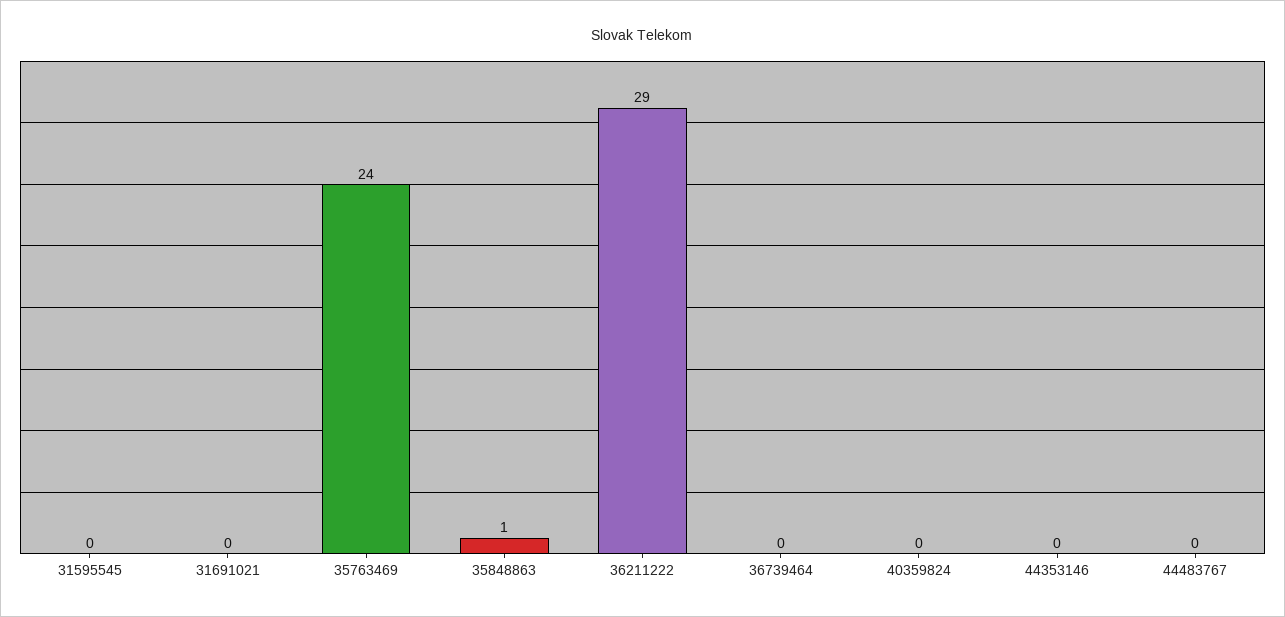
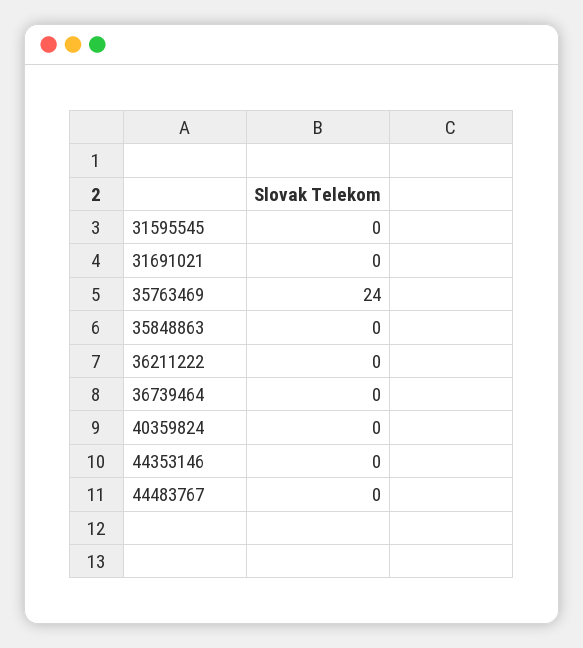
  {
    "31595545": 0,
    "31691021": 0,
    "35763469": 24,
-   "35848863": 1,
+   "35848863": 0,
-   "36211222": 29,
+   "36211222": 0,
    "36739464": 0,
    "40359824": 0,
    "44353146": 0,
    "44483767": 0
  }

